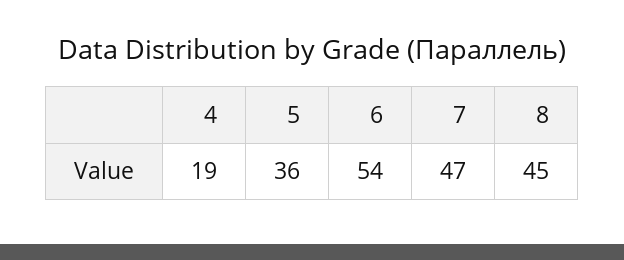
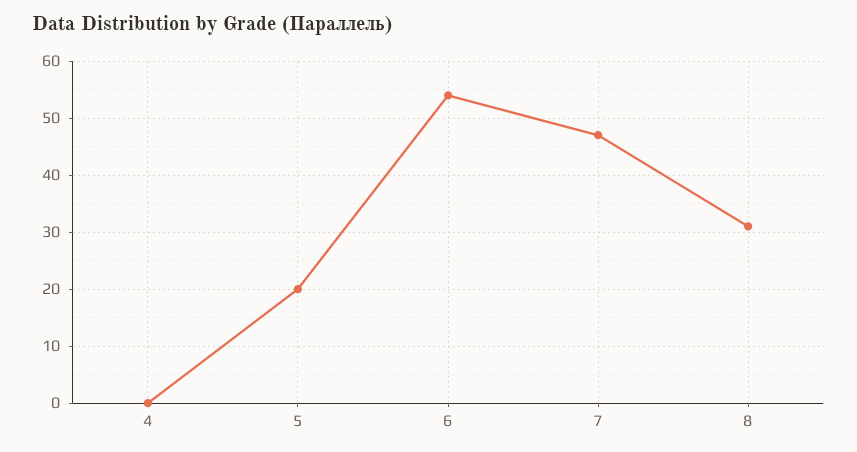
  {
-   "4": 19,
+   "4": 0,
-   "5": 36,
+   "5": 20,
    "6": 54,
    "7": 47,
-   "8": 45
+   "8": 30
  }

